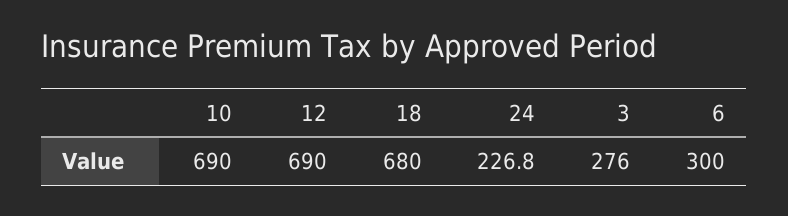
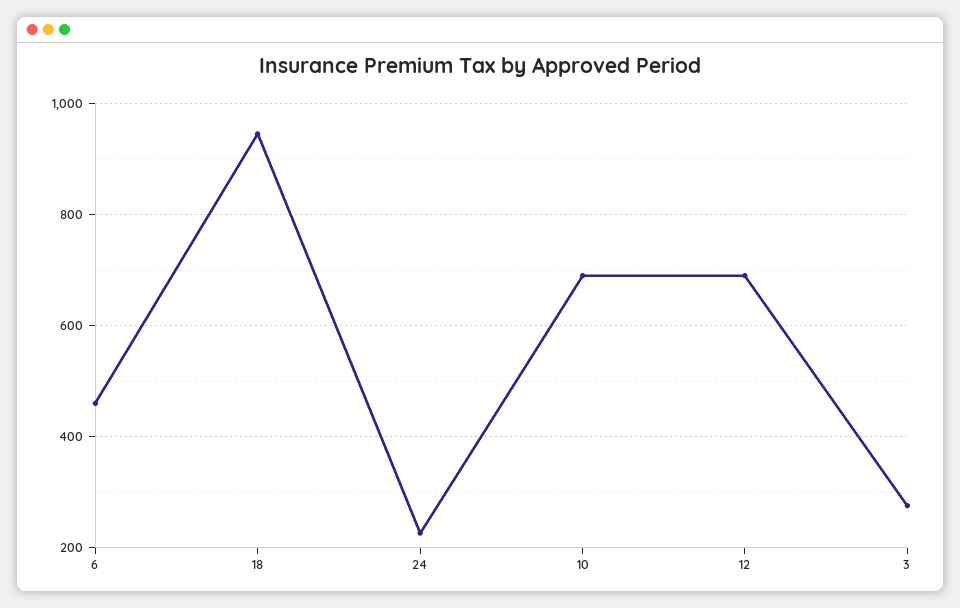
  {
    "10": 690,
    "12": 690,
-   "18": 680,
+   "18": 940,
    "24": 226.8,
    "3": 276,
-   "6": 300
+   "6": 460
  }

